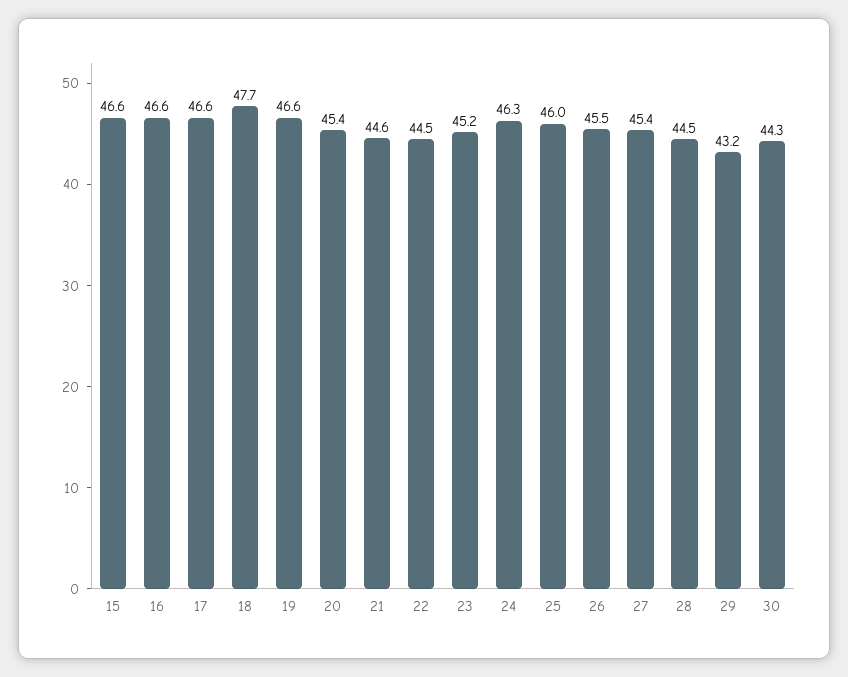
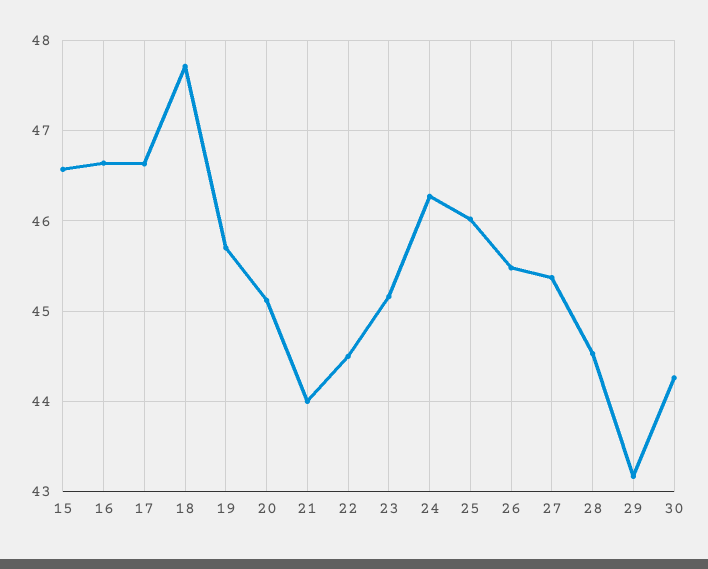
  {
    "15": 46.6,
    "16": 46.6,
    "17": 46.6,
    "18": 47.7,
-   "19": 46.6,
+   "19": 45.7,
-   "20": 45.4,
+   "20": 45.1,
-   "21": 44.6,
+   "21": 44,
    "22": 44.5,
    "23": 45.2,
    "24": 46.3,
    "25": 46,
    "26": 45.5,
    "27": 45.4,
    "28": 44.5,
    "29": 43.2,
    "30": 44.3
  }

